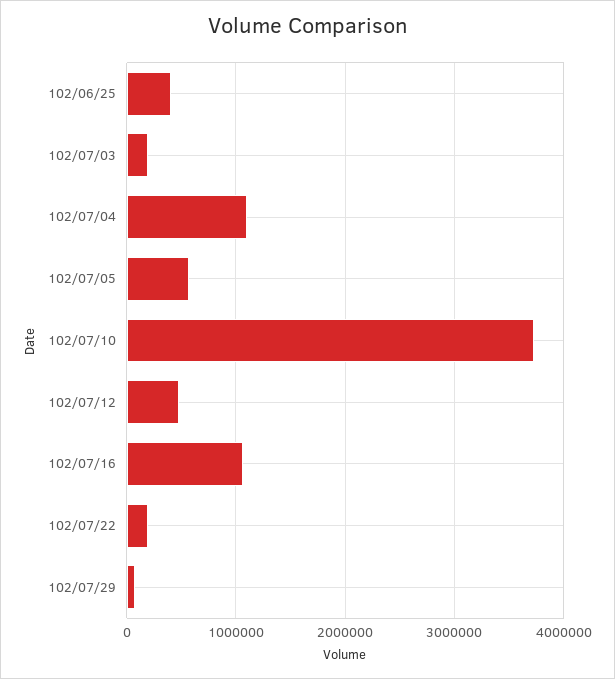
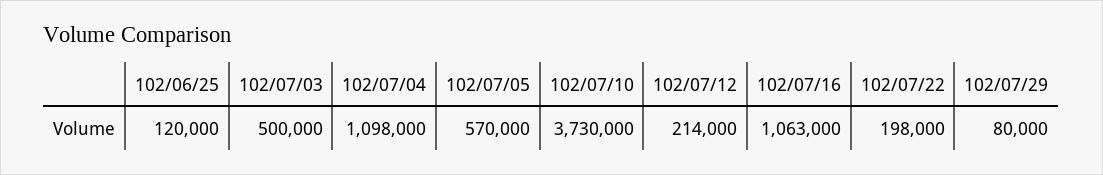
  {
-   "102/06/25": 400000,
+   "102/06/25": 120000,
-   "102/07/03": 200000,
+   "102/07/03": 500000,
    "102/07/04": 1098000,
    "102/07/05": 570000,
    "102/07/10": 3730000,
-   "102/07/12": 500000,
+   "102/07/12": 214000,
    "102/07/16": 1063000,
    "102/07/22": 198000,
    "102/07/29": 80000
  }

